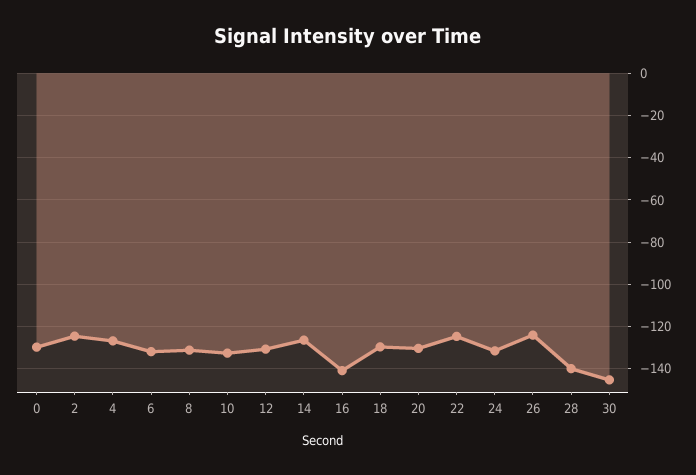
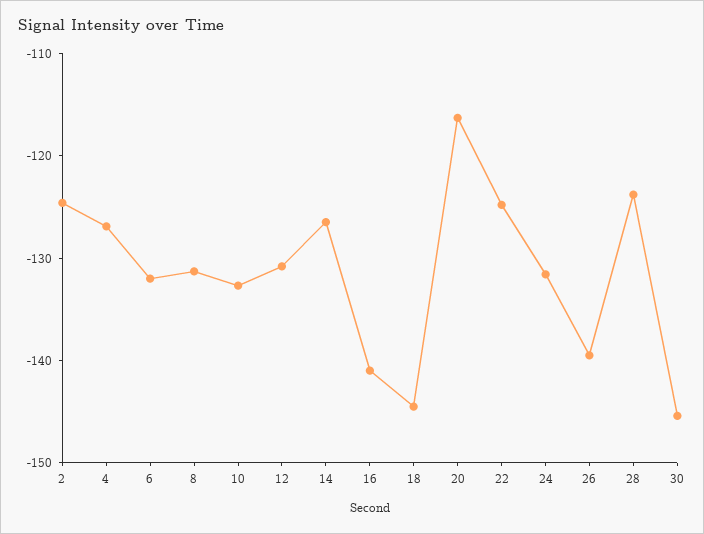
  {
-   "0": -130,
    "2": -124,
    "4": -126,
    "6": -132,
    "8": -132,
    "10": -132,
    "12": -130,
    "14": -126,
    "16": -142,
-   "18": -130,
+   "18": -144,
-   "20": -130,
+   "20": -116,
    "22": -124,
    "24": -132,
-   "26": -125,
+   "26": -140,
-   "28": -140,
+   "28": -124,
    "30": -146
  }

